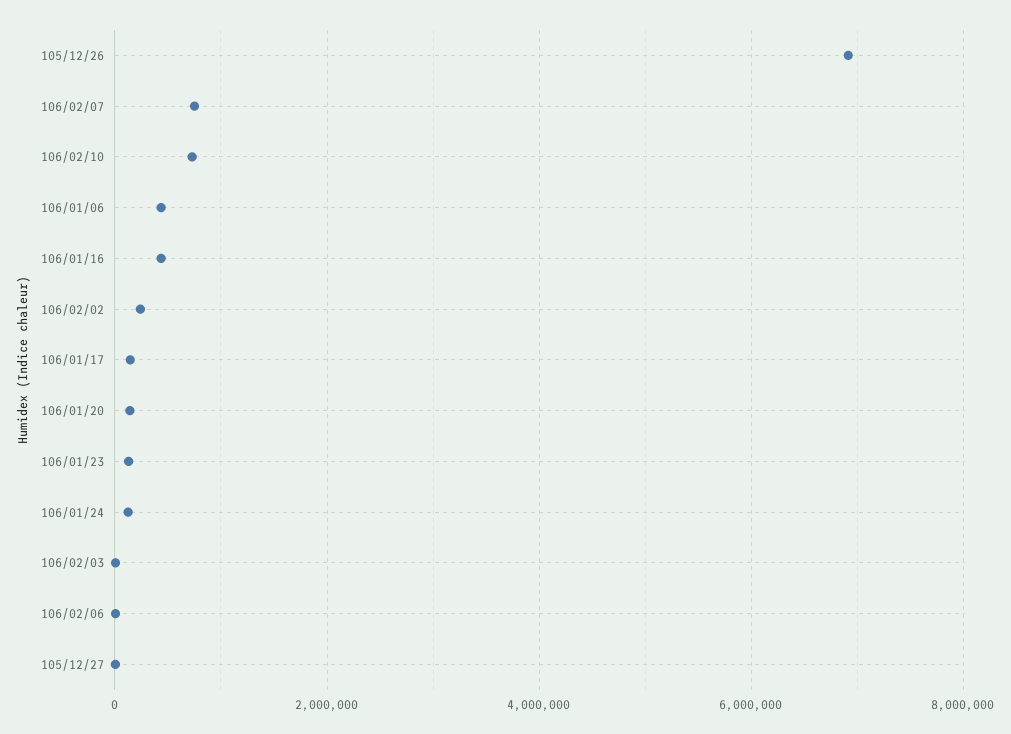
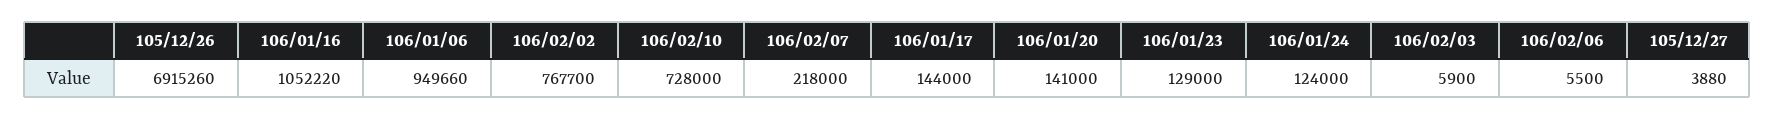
  {
    "105/12/26": 6915260,
-   "106/02/07": 800000,
+   "106/02/07": 218000,
    "106/02/10": 728000,
-   "106/01/06": 400000,
+   "106/01/06": 949660,
-   "106/01/16": 400000,
+   "106/01/16": 1052220,
-   "106/02/02": 200000,
+   "106/02/02": 767700,
    "106/01/17": 144000,
    "106/01/20": 141000,
    "106/01/23": 129000,
    "106/01/24": 124000,
    "106/02/03": 5900,
    "106/02/06": 5500,
    "105/12/27": 3880
  }

